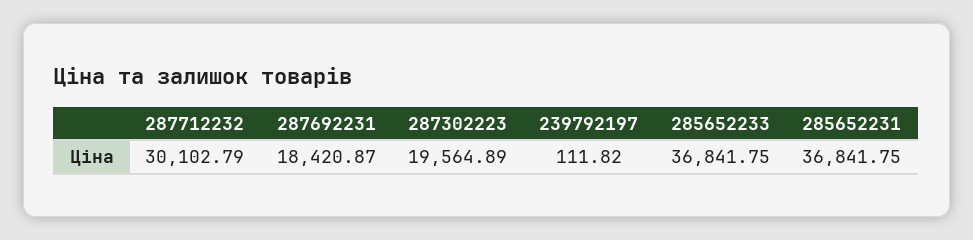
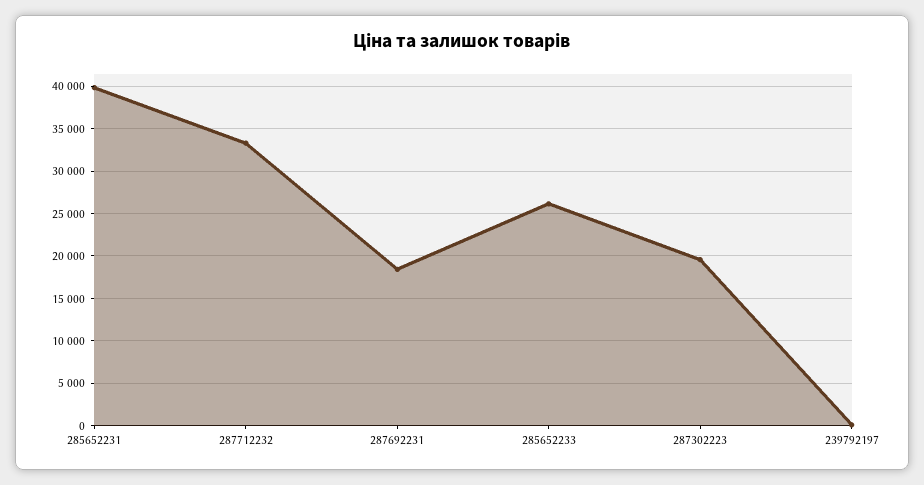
  {
-   "287712232": 30102.79,
+   "287712232": 33000,
    "287692231": 18420.87,
    "287302223": 19564.89,
    "239792197": 111.82,
-   "285652233": 36841.75,
+   "285652233": 26000,
-   "285652231": 36841.75
+   "285652231": 40000
  }

